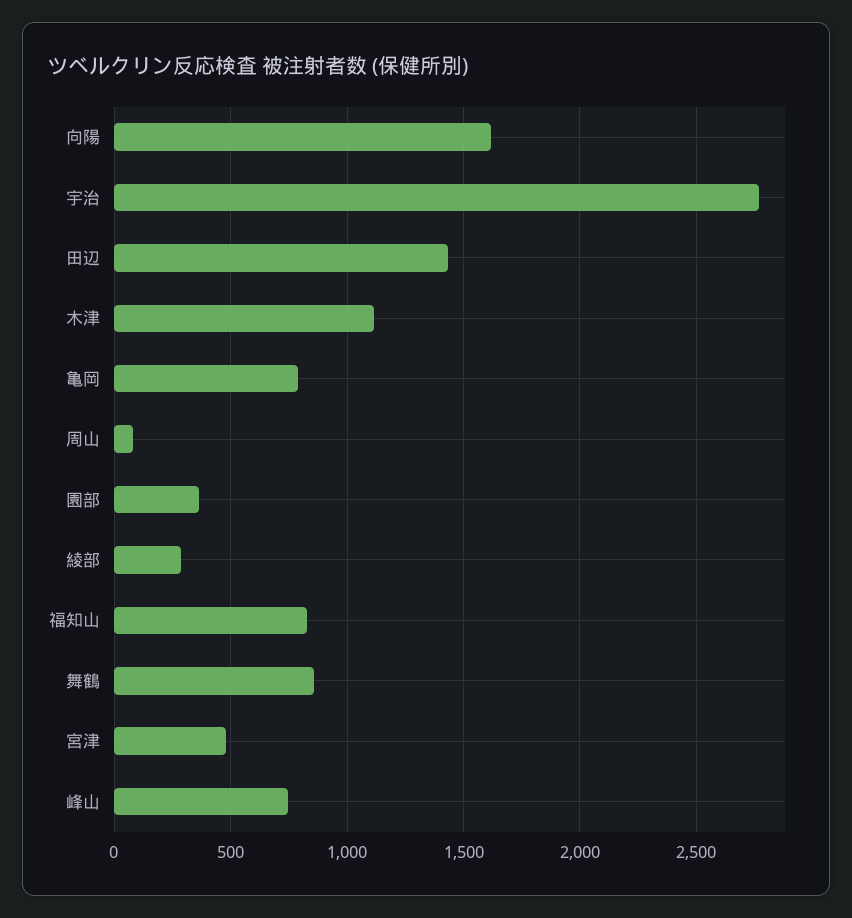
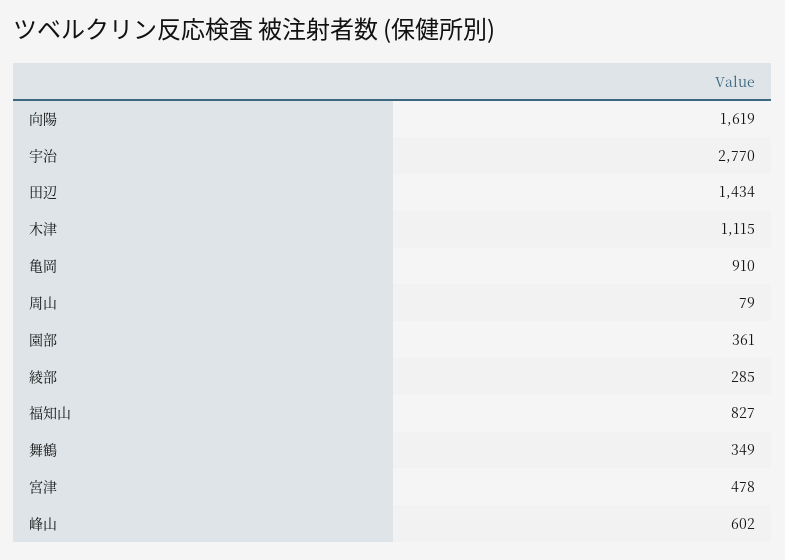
  {
    "向陽": 1619,
    "宇治": 2770,
    "田辺": 1434,
    "木津": 1115,
-   "亀岡": 800,
+   "亀岡": 910,
    "周山": 79,
    "園部": 361,
    "綾部": 285,
    "福知山": 827,
-   "舞鶴": 850,
+   "舞鶴": 349,
    "宮津": 478,
-   "峰山": 750
+   "峰山": 602
  }

